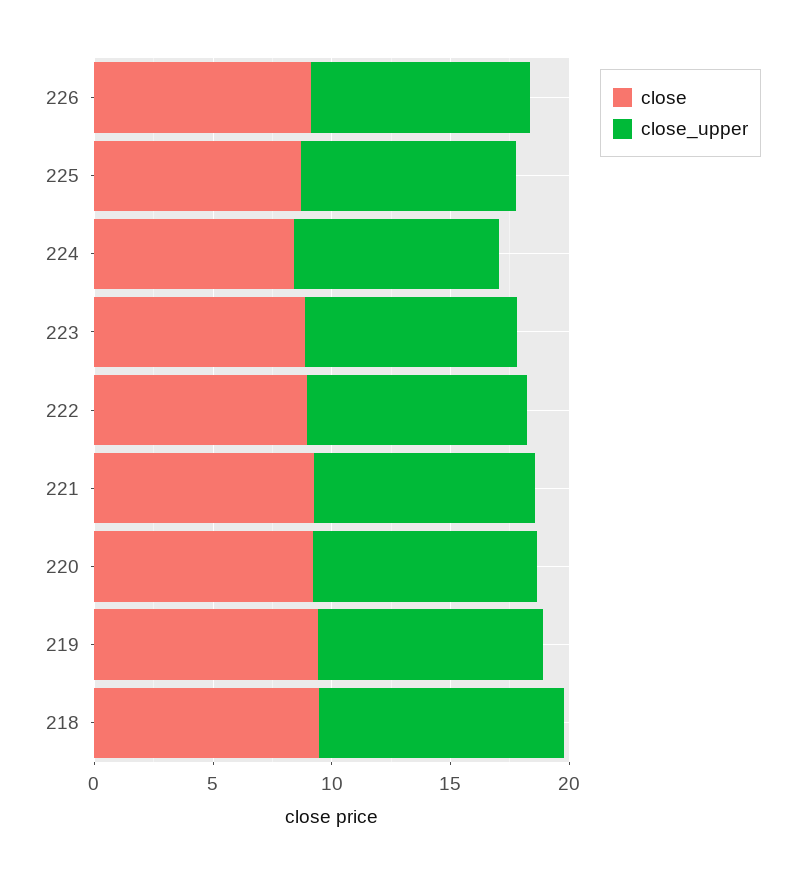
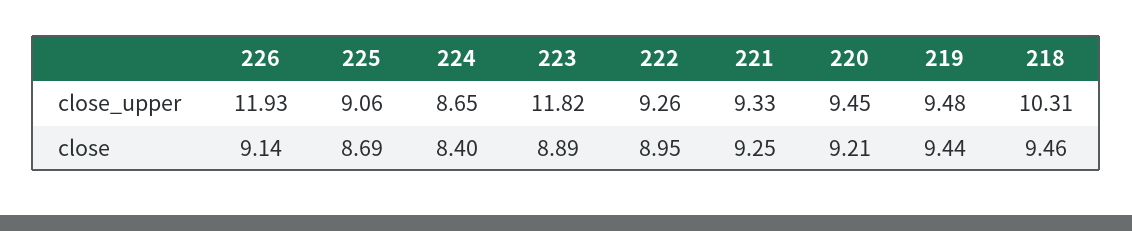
  {
    "close": {
      "226": 9.14,
      "225": 8.69,
      "224": 8.4,
      "223": 8.89,
      "222": 8.95,
      "221": 9.25,
      "220": 9.21,
      "219": 9.44,
      "218": 9.46
    },
    "close_upper": {
-     "226": 9,
+     "226": 11.93,
      "225": 9.06,
      "224": 8.65,
-     "223": 9,
+     "223": 11.82,
      "222": 9.26,
      "221": 9.33,
      "220": 9.45,
      "219": 9.48,
      "218": 10.31
    }
  }

